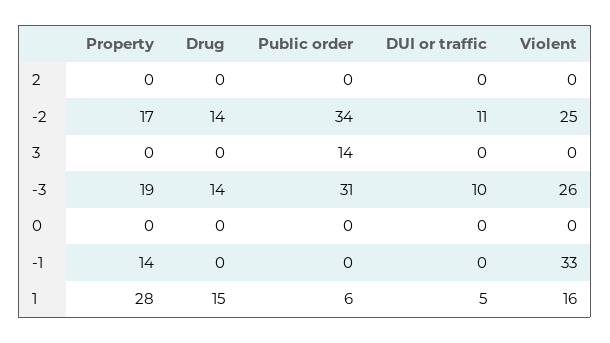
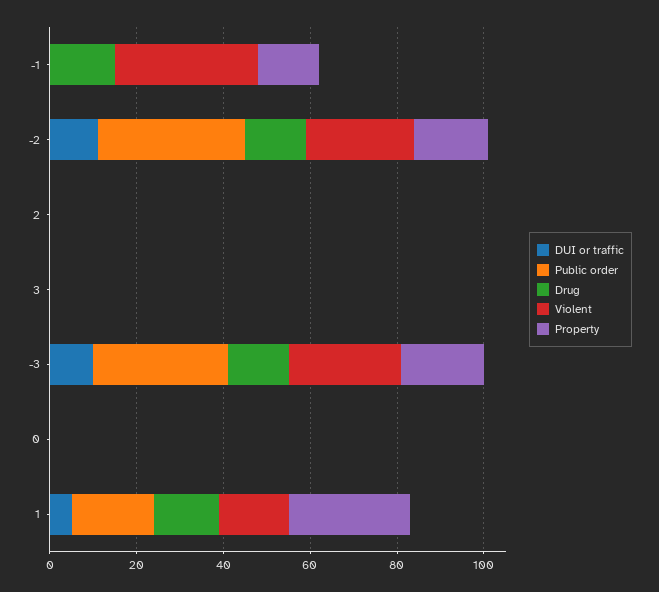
  {
    "Property": {
      "2": 0,
      "-2": 17,
      "3": 0,
      "-3": 19,
      "0": 0,
      "-1": 14,
      "1": 28
    },
    "Drug": {
      "2": 0,
      "-2": 14,
      "3": 0,
      "-3": 14,
      "0": 0,
-     "-1": 0,
+     "-1": 15,
      "1": 15
    },
    "Public order": {
      "2": 0,
      "-2": 34,
-     "3": 14,
+     "3": 0,
      "-3": 31,
      "0": 0,
      "-1": 0,
-     "1": 6
+     "1": 20
    },
    "DUI or traffic": {
      "2": 0,
      "-2": 11,
      "3": 0,
      "-3": 10,
      "0": 0,
      "-1": 0,
      "1": 5
    },
    "Violent": {
      "2": 0,
      "-2": 25,
      "3": 0,
      "-3": 26,
      "0": 0,
      "-1": 33,
      "1": 16
    }
  }

